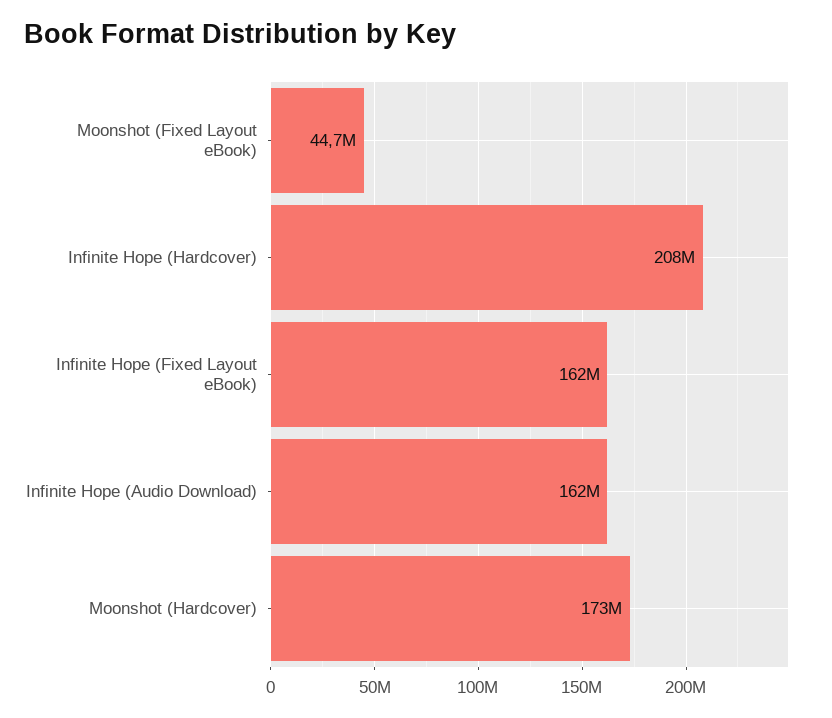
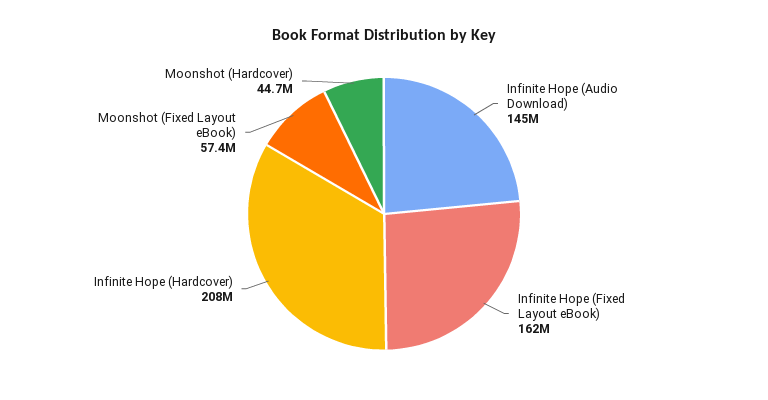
  {
-   "Moonshot (Fixed Layout eBook)": 44700000,
+   "Moonshot (Fixed Layout eBook)": 57400000,
    "Infinite Hope (Hardcover)": 208000000,
    "Infinite Hope (Fixed Layout eBook)": 162000000,
-   "Infinite Hope (Audio Download)": 162000000,
+   "Infinite Hope (Audio Download)": 145000000,
-   "Moonshot (Hardcover)": 173000000
+   "Moonshot (Hardcover)": 44700000
  }

